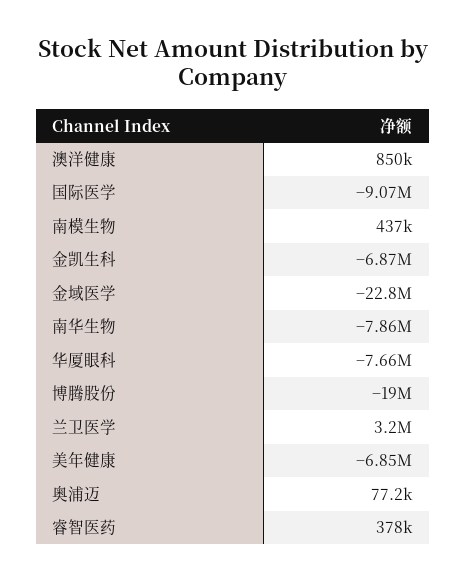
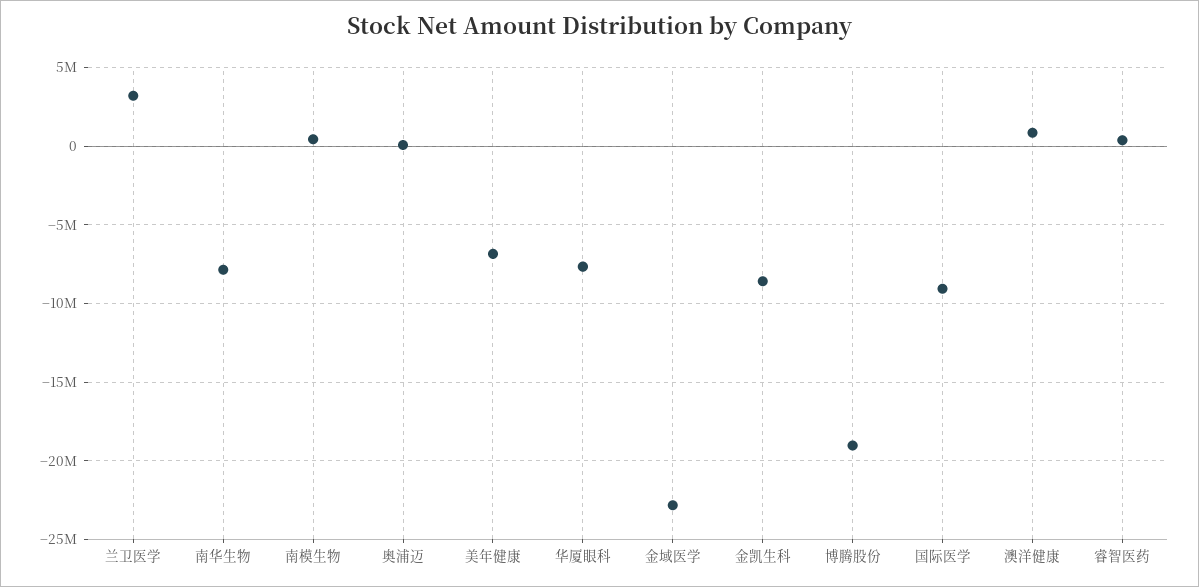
  {
    "澳洋健康": 850000,
    "国际医学": -9070000,
    "南模生物": 437000,
-   "金凯生科": -6870000,
+   "金凯生科": -8500000,
    "金域医学": -22800000,
    "南华生物": -7860000,
    "华厦眼科": -7660000,
    "博腾股份": -19000000,
    "兰卫医学": 3200000,
    "美年健康": -6850000,
    "奥浦迈": 77200,
    "睿智医药": 378000
  }

